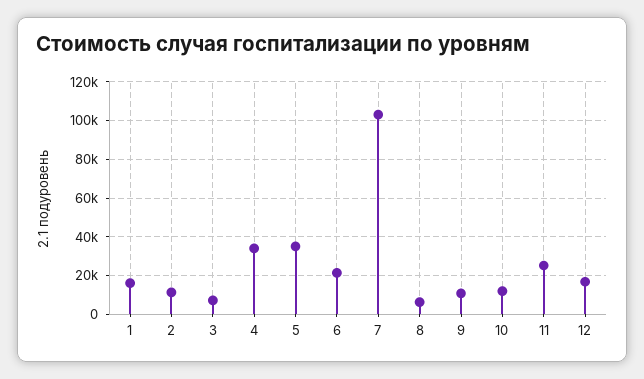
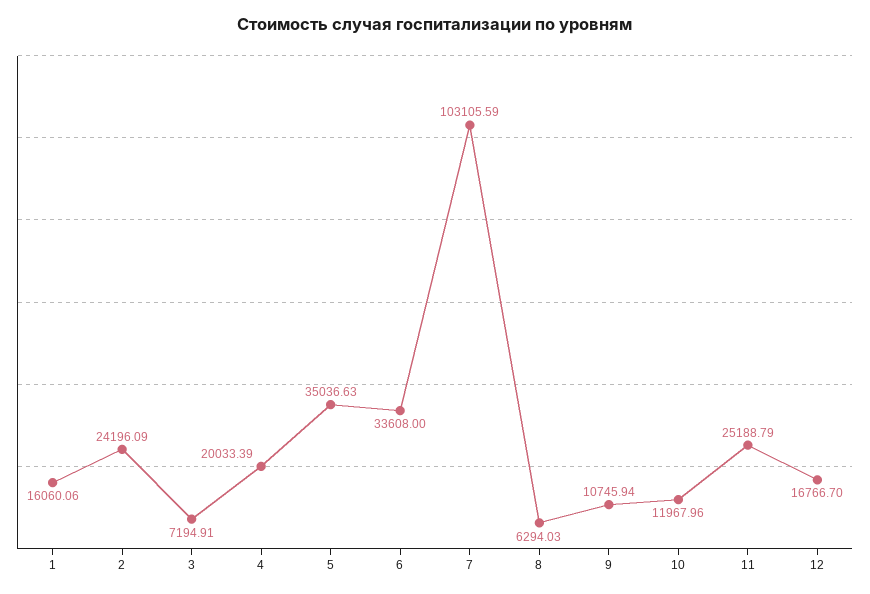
  {
    "1": 16060.06,
-   "2": 10000,
+   "2": 24196.09,
    "3": 7194.91,
-   "4": 35000,
+   "4": 20033.39,
    "5": 35036.63,
-   "6": 20000,
+   "6": 33608,
    "7": 103105.59,
    "8": 6294.03,
    "9": 10745.94,
    "10": 11967.96,
    "11": 25188.79,
    "12": 16766.7
  }

